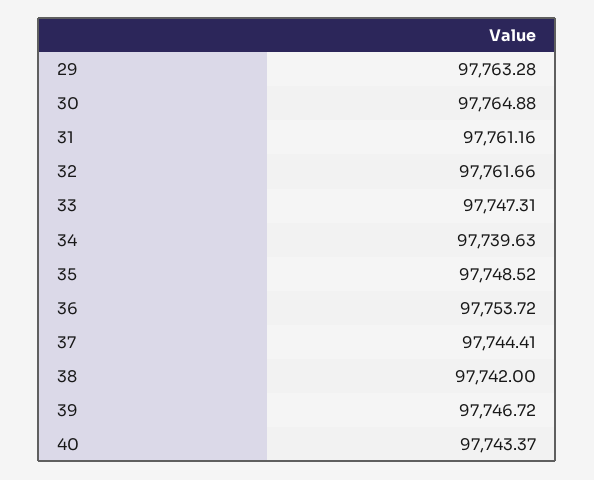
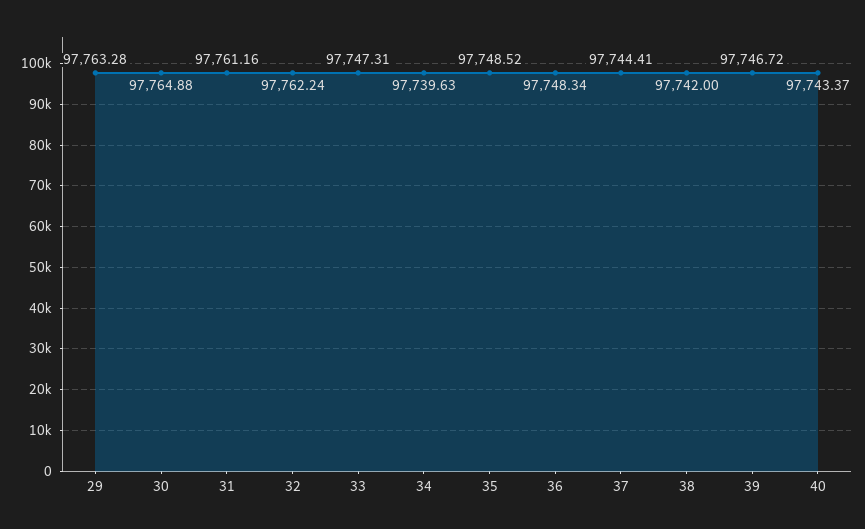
  {
    "29": 97763.28,
    "30": 97764.88,
    "31": 97761.16,
-   "32": 97761.66,
+   "32": 97762.24,
    "33": 97747.31,
    "34": 97739.63,
    "35": 97748.52,
-   "36": 97753.72,
+   "36": 97748.34,
    "37": 97744.41,
    "38": 97742,
    "39": 97746.72,
    "40": 97743.37
  }

